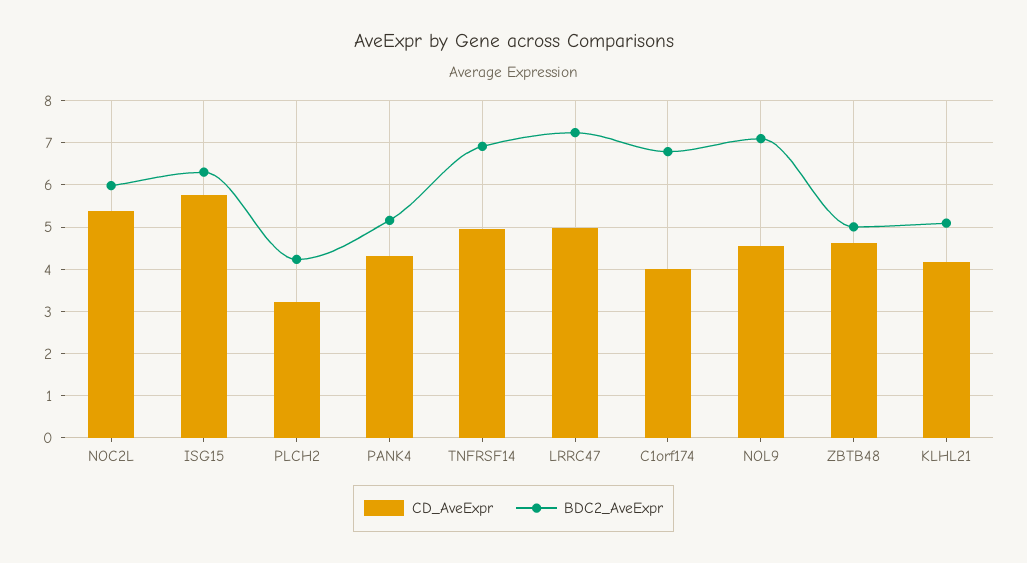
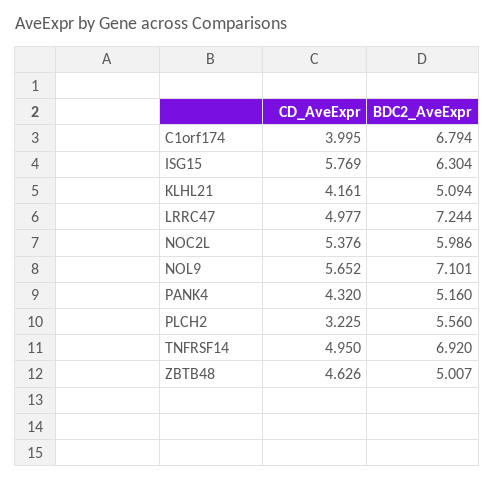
  {
    "CD_AveExpr": {
      "NOC2L": 5.376,
      "ISG15": 5.769,
      "PLCH2": 3.225,
      "PANK4": 4.32,
      "TNFRSF14": 4.95,
      "LRRC47": 4.977,
      "C1orf174": 3.995,
-     "NOL9": 4.6,
+     "NOL9": 5.652,
      "ZBTB48": 4.626,
      "KLHL21": 4.161
    },
    "BDC2_AveExpr": {
      "NOC2L": 5.986,
      "ISG15": 6.304,
-     "PLCH2": 4.2,
+     "PLCH2": 5.56,
      "PANK4": 5.16,
      "TNFRSF14": 6.92,
      "LRRC47": 7.244,
      "C1orf174": 6.794,
      "NOL9": 7.101,
      "ZBTB48": 5.007,
      "KLHL21": 5.094
    }
  }

